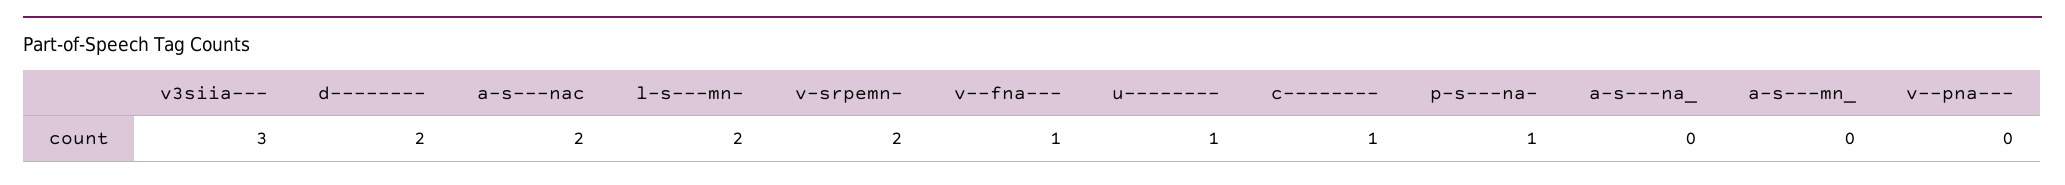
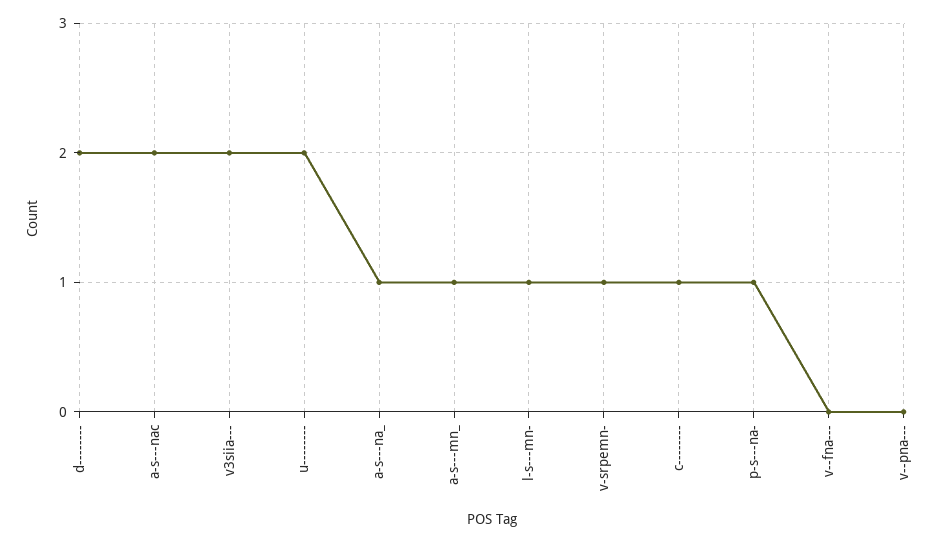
  {
-   "v3siia---": 3,
+   "v3siia---": 2,
    "d--------": 2,
    "a-s---nac": 2,
-   "l-s---mn-": 2,
+   "l-s---mn-": 1,
-   "v-srpemn-": 2,
+   "v-srpemn-": 1,
-   "v--fna---": 1,
+   "v--fna---": 0,
-   "u--------": 1,
+   "u--------": 2,
    "c--------": 1,
    "p-s---na-": 1,
-   "a-s---na_": 0,
+   "a-s---na_": 1,
-   "a-s---mn_": 0,
+   "a-s---mn_": 1,
    "v--pna---": 0
  }

